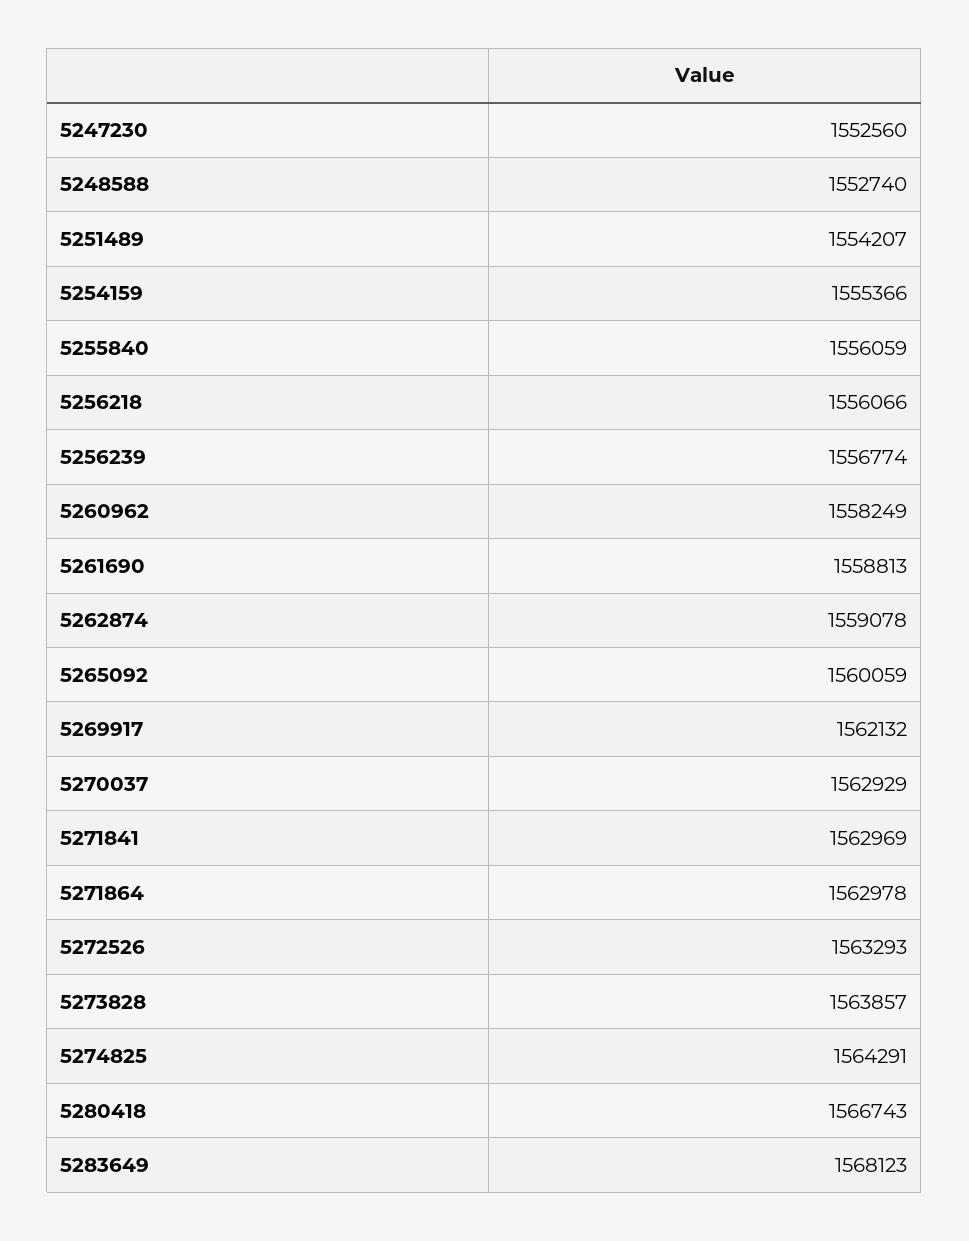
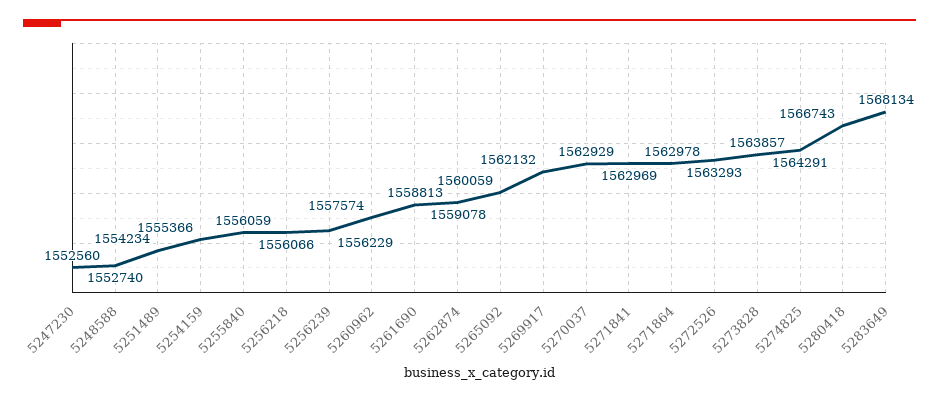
  {
    "5247230": 1552560,
    "5248588": 1552740,
-   "5251489": 1554207,
+   "5251489": 1554234,
    "5254159": 1555366,
    "5255840": 1556059,
    "5256218": 1556066,
-   "5256239": 1556774,
+   "5256239": 1556229,
-   "5260962": 1558249,
+   "5260962": 1557574,
    "5261690": 1558813,
    "5262874": 1559078,
    "5265092": 1560059,
    "5269917": 1562132,
    "5270037": 1562929,
    "5271841": 1562969,
    "5271864": 1562978,
    "5272526": 1563293,
    "5273828": 1563857,
    "5274825": 1564291,
    "5280418": 1566743,
-   "5283649": 1568123
+   "5283649": 1568134
  }

